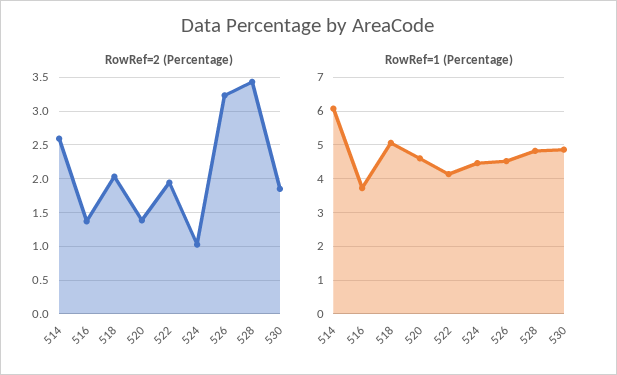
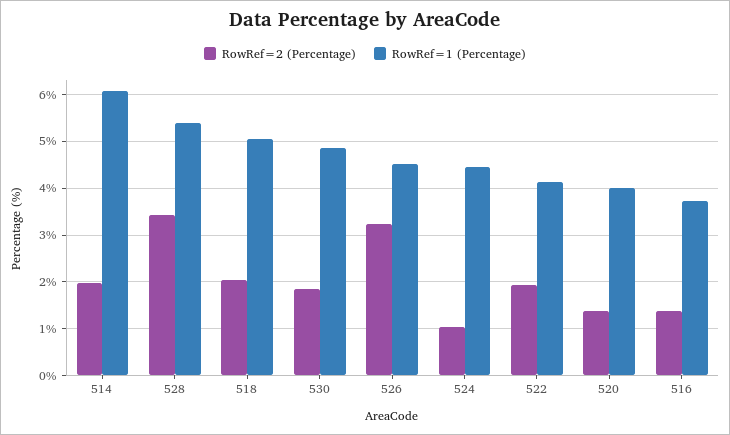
  {
    "RowRef=2 (Percentage)": {
-     "514": 2.6,
+     "514": 2,
      "516": 1.4,
      "518": 2,
      "520": 1.4,
      "522": 1.9,
      "524": 1,
      "526": 3.2,
      "528": 3.4,
      "530": 1.8
    },
    "RowRef=1 (Percentage)": {
      "514": 6,
      "516": 3.8,
      "518": 5,
-     "520": 4.6,
+     "520": 4,
      "522": 4.2,
      "524": 4.4,
      "526": 4.6,
-     "528": 4.8,
+     "528": 5.4,
      "530": 4.8
    }
  }

